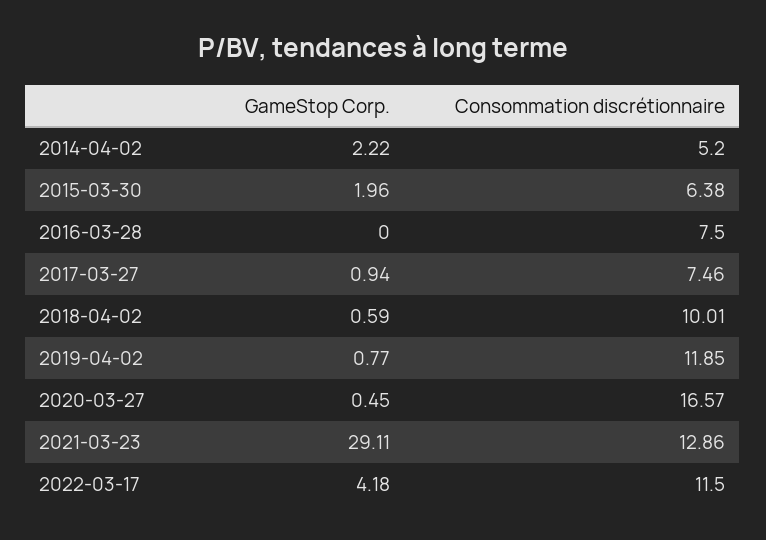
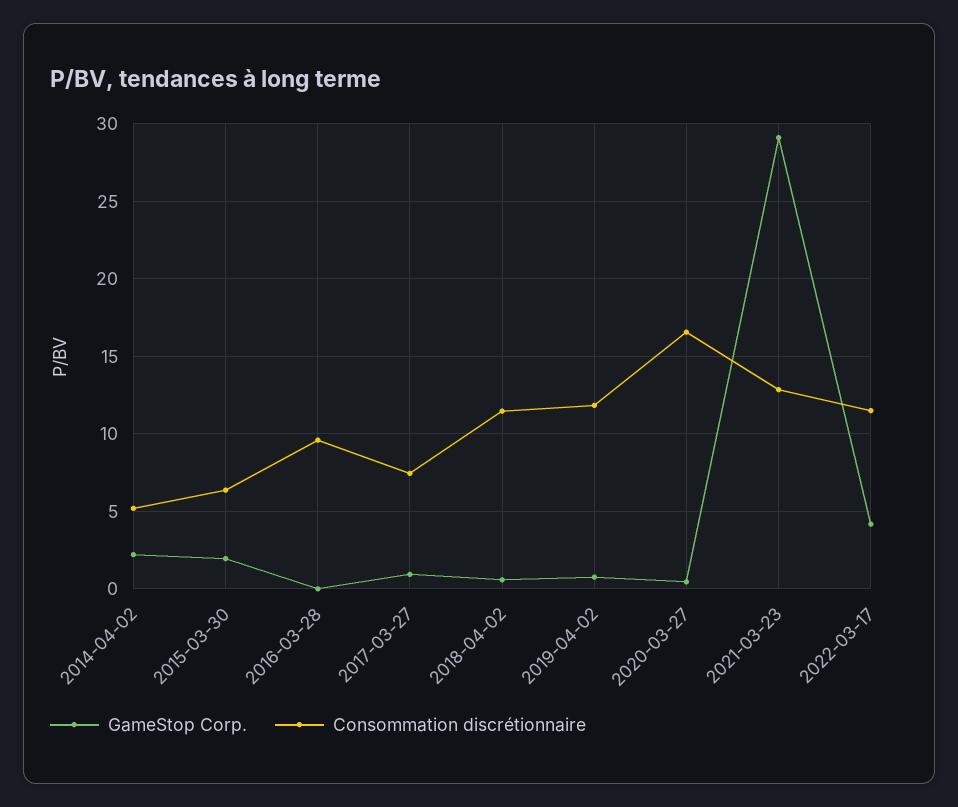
  {
    "GameStop Corp.": {
      "2014-04-02": 2.22,
      "2015-03-30": 1.96,
      "2016-03-28": 0,
      "2017-03-27": 0.94,
      "2018-04-02": 0.59,
      "2019-04-02": 0.77,
      "2020-03-27": 0.45,
      "2021-03-23": 29.11,
      "2022-03-17": 4.18
    },
    "Consommation discrétionnaire": {
      "2014-04-02": 5.2,
      "2015-03-30": 6.38,
-     "2016-03-28": 7.5,
+     "2016-03-28": 9.5,
      "2017-03-27": 7.46,
-     "2018-04-02": 10.01,
+     "2018-04-02": 11.5,
      "2019-04-02": 11.85,
      "2020-03-27": 16.57,
      "2021-03-23": 12.86,
      "2022-03-17": 11.5
    }
  }

